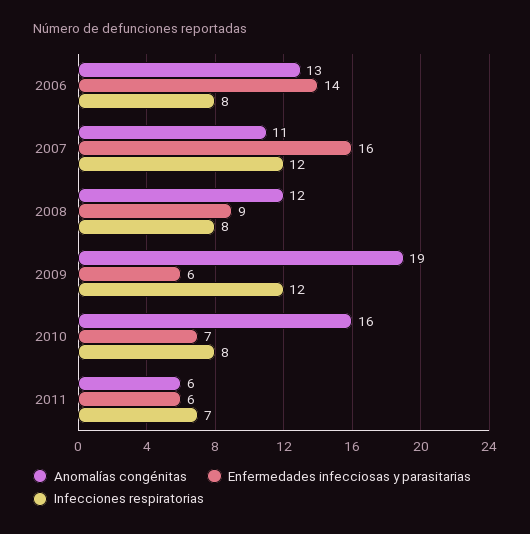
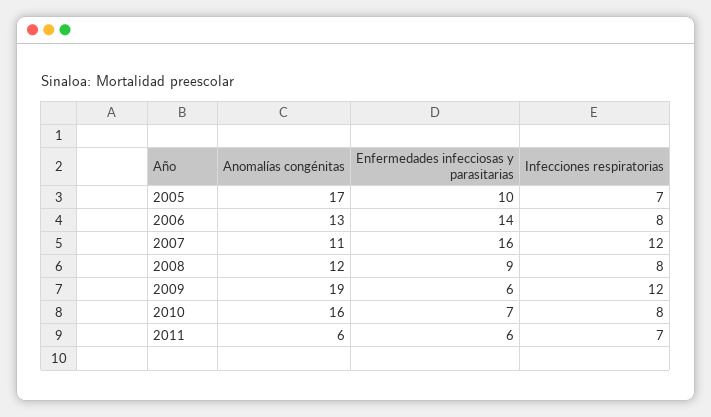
  {
    "Anomalías congénitas": {
      "2006": 13,
      "2007": 11,
      "2008": 12,
      "2009": 19,
      "2010": 16,
-     "2011": 6
+     "2011": 6,
+     "2005": 17
    },
    "Enfermedades infecciosas y parasitarias": {
      "2006": 14,
      "2007": 16,
      "2008": 9,
      "2009": 6,
      "2010": 7,
-     "2011": 6
+     "2011": 6,
+     "2005": 10
    },
    "Infecciones respiratorias": {
      "2006": 8,
      "2007": 12,
      "2008": 8,
      "2009": 12,
      "2010": 8,
-     "2011": 7
+     "2011": 7,
+     "2005": 7
    }
  }

